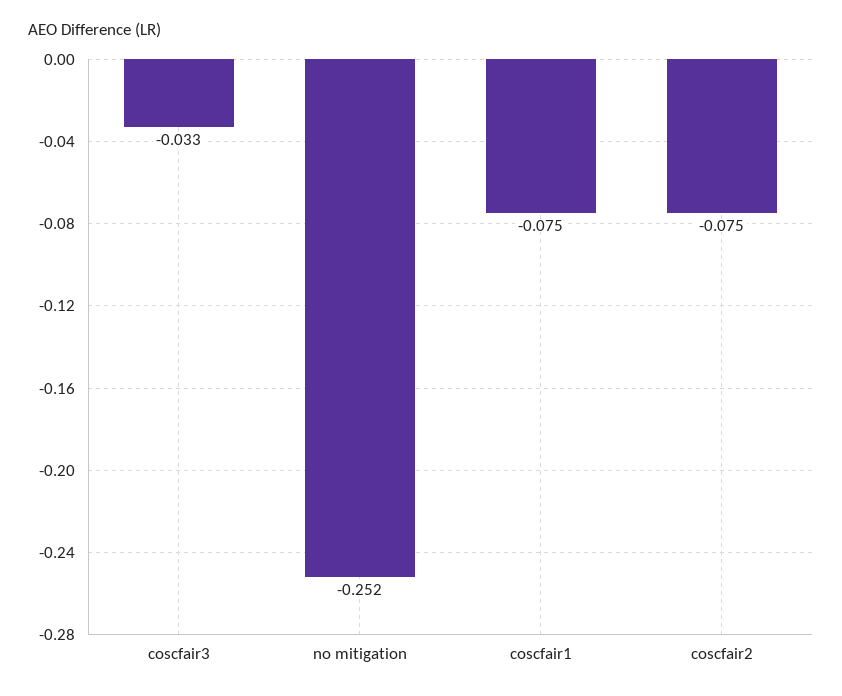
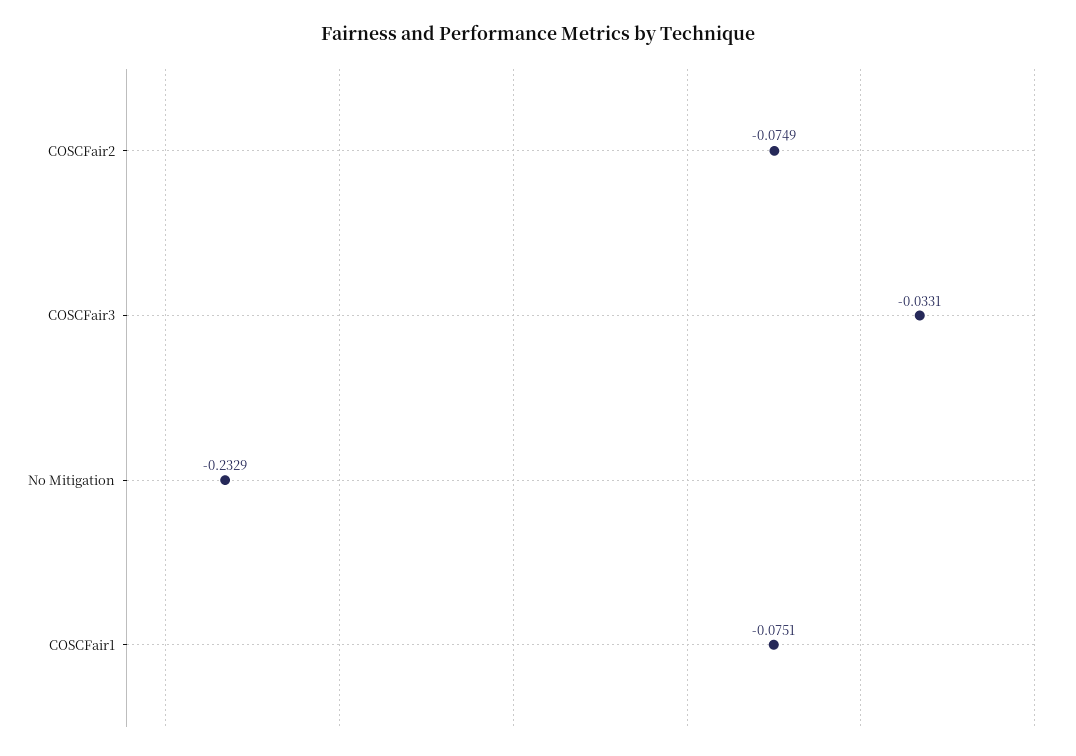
  {
    "coscfair3": -0.0331,
-   "no mitigation": -0.252,
+   "no mitigation": -0.2329,
    "coscfair1": -0.0751,
    "coscfair2": -0.0749
  }

